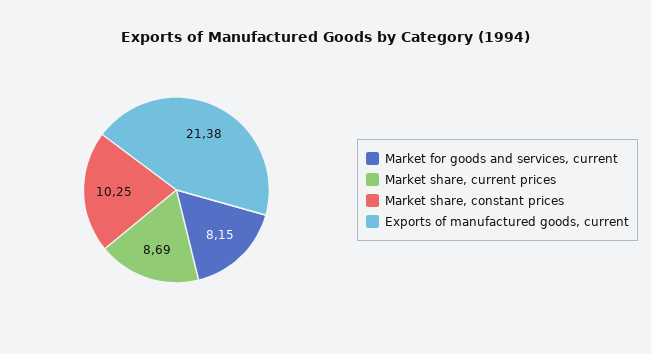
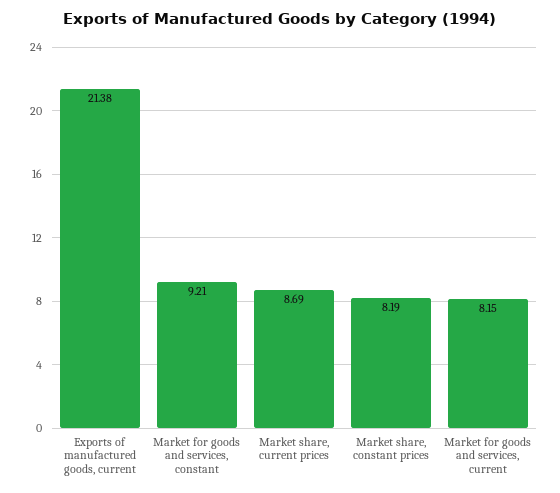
  {
    "Market for goods and services, current": 8.15,
    "Market share, current prices": 8.69,
-   "Market share, constant prices": 10.25,
+   "Market share, constant prices": 8.19,
-   "Exports of manufactured goods, current": 21.38
+   "Exports of manufactured goods, current": 21.38,
+   "Market for goods and services, constant": 9.21
  }

